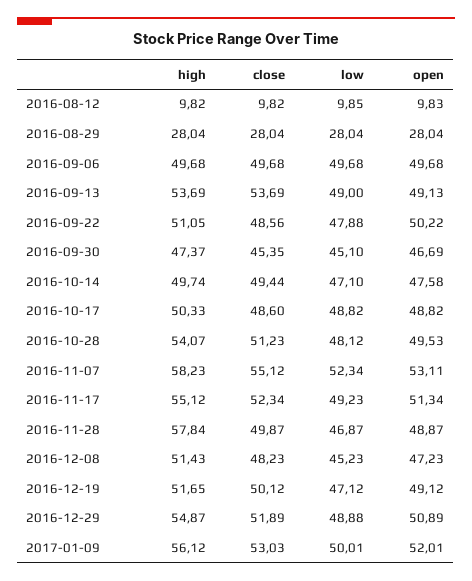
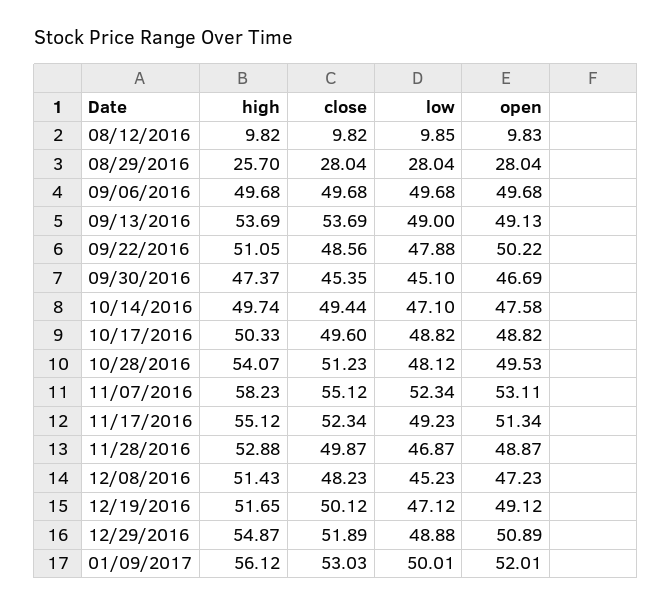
  {
    "high": {
      "2016-08-12": 9.82,
-     "2016-08-29": 28.04,
+     "2016-08-29": 25.7,
      "2016-09-06": 49.68,
      "2016-09-13": 53.69,
      "2016-09-22": 51.05,
      "2016-09-30": 47.37,
      "2016-10-14": 49.74,
      "2016-10-17": 50.33,
      "2016-10-28": 54.07,
      "2016-11-07": 58.23,
      "2016-11-17": 55.12,
-     "2016-11-28": 57.84,
+     "2016-11-28": 52.88,
      "2016-12-08": 51.43,
      "2016-12-19": 51.65,
      "2016-12-29": 54.87,
      "2017-01-09": 56.12
    },
    "close": {
      "2016-08-12": 9.82,
      "2016-08-29": 28.04,
      "2016-09-06": 49.68,
      "2016-09-13": 53.69,
      "2016-09-22": 48.56,
      "2016-09-30": 45.35,
      "2016-10-14": 49.44,
-     "2016-10-17": 48.6,
+     "2016-10-17": 49.6,
      "2016-10-28": 51.23,
      "2016-11-07": 55.12,
      "2016-11-17": 52.34,
      "2016-11-28": 49.87,
      "2016-12-08": 48.23,
      "2016-12-19": 50.12,
      "2016-12-29": 51.89,
      "2017-01-09": 53.03
    },
    "low": {
      "2016-08-12": 9.85,
      "2016-08-29": 28.04,
      "2016-09-06": 49.68,
      "2016-09-13": 49,
      "2016-09-22": 47.88,
      "2016-09-30": 45.1,
      "2016-10-14": 47.1,
      "2016-10-17": 48.82,
      "2016-10-28": 48.12,
      "2016-11-07": 52.34,
      "2016-11-17": 49.23,
      "2016-11-28": 46.87,
      "2016-12-08": 45.23,
      "2016-12-19": 47.12,
      "2016-12-29": 48.88,
      "2017-01-09": 50.01
    },
    "open": {
      "2016-08-12": 9.83,
      "2016-08-29": 28.04,
      "2016-09-06": 49.68,
      "2016-09-13": 49.13,
      "2016-09-22": 50.22,
      "2016-09-30": 46.69,
      "2016-10-14": 47.58,
      "2016-10-17": 48.82,
      "2016-10-28": 49.53,
      "2016-11-07": 53.11,
      "2016-11-17": 51.34,
      "2016-11-28": 48.87,
      "2016-12-08": 47.23,
      "2016-12-19": 49.12,
      "2016-12-29": 50.89,
      "2017-01-09": 52.01
    }
  }

